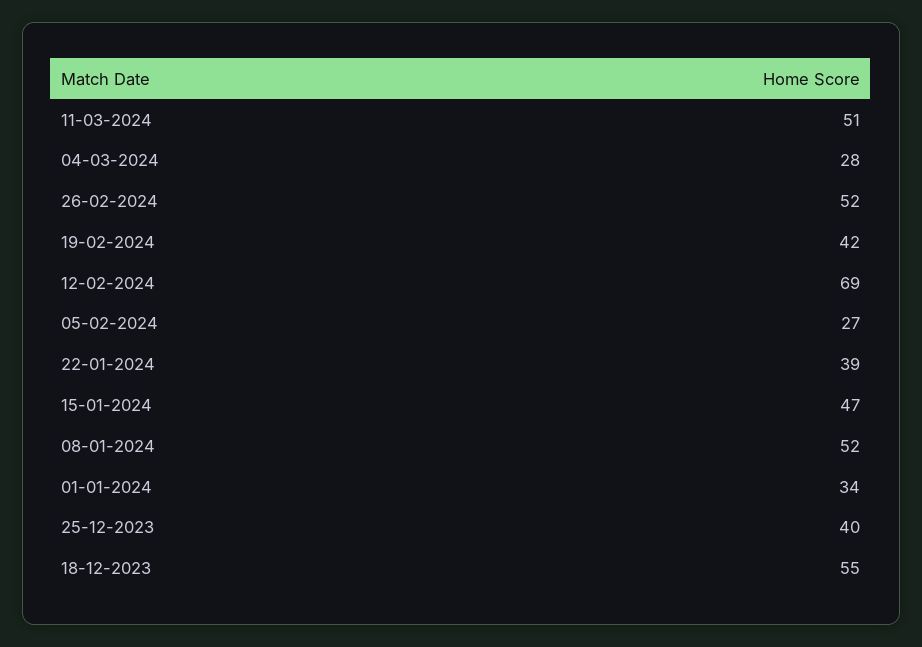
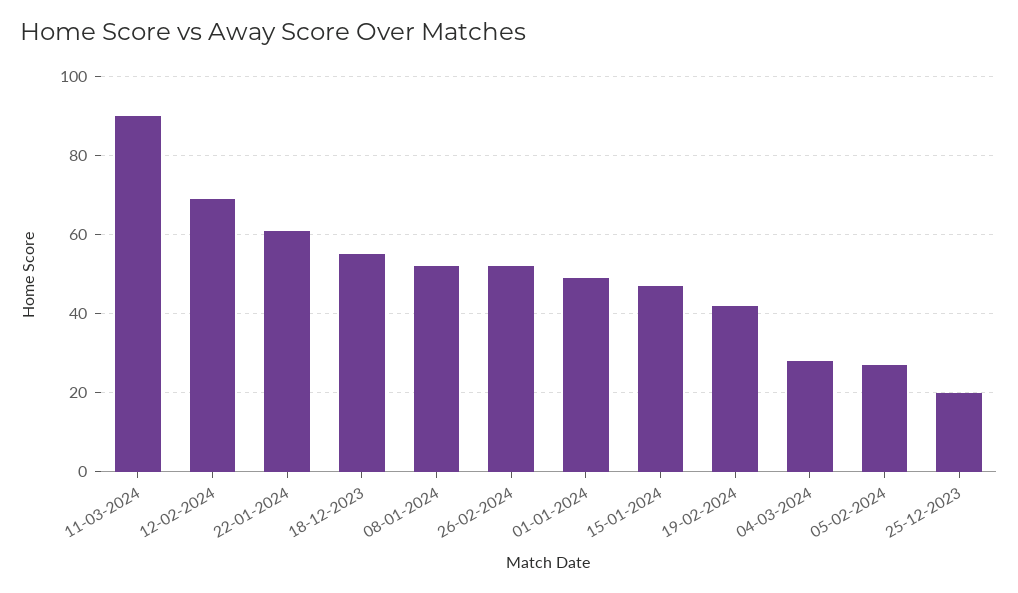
  {
-   "11-03-2024": 51,
+   "11-03-2024": 90,
    "04-03-2024": 28,
    "26-02-2024": 52,
    "19-02-2024": 42,
    "12-02-2024": 69,
    "05-02-2024": 27,
-   "22-01-2024": 39,
+   "22-01-2024": 60,
    "15-01-2024": 47,
    "08-01-2024": 52,
-   "01-01-2024": 34,
+   "01-01-2024": 50,
-   "25-12-2023": 40,
+   "25-12-2023": 20,
    "18-12-2023": 55
  }

